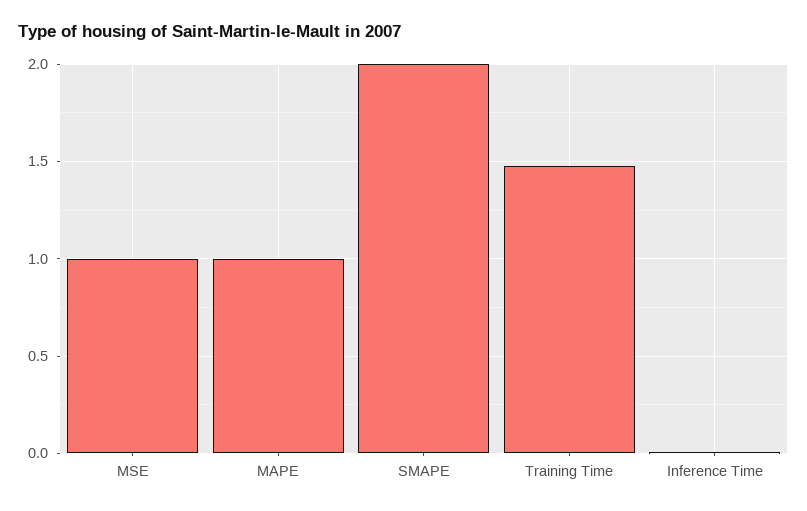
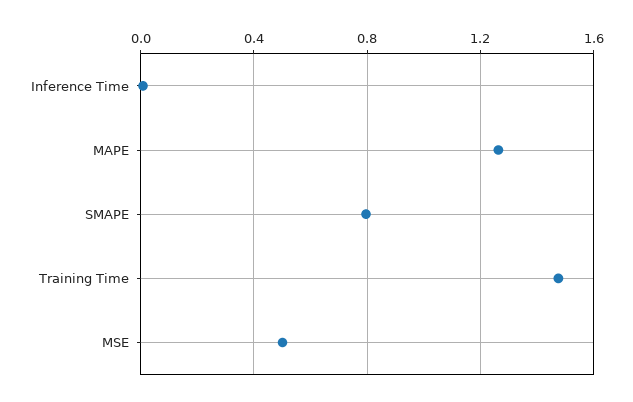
  {
-   "MSE": 1,
+   "MSE": 0.5,
-   "MAPE": 1,
+   "MAPE": 1.25,
-   "SMAPE": 2,
+   "SMAPE": 0.8,
    "Training Time": 1.5,
    "Inference Time": 0
  }

